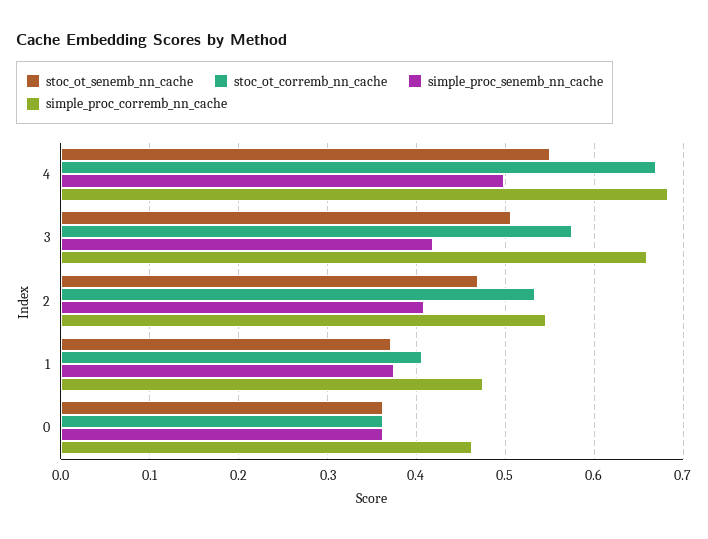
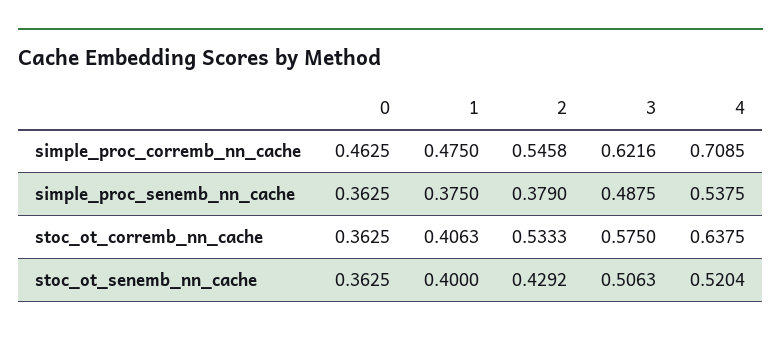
  {
    "stoc_ot_senemb_nn_cache": {
-     "4": 0.55,
+     "4": 0.5204,
      "3": 0.5063,
-     "2": 0.47,
+     "2": 0.4292,
-     "1": 0.37,
+     "1": 0.4,
      "0": 0.3625
    },
    "stoc_ot_corremb_nn_cache": {
-     "4": 0.67,
+     "4": 0.6375,
      "3": 0.575,
      "2": 0.5333,
      "1": 0.4063,
      "0": 0.3625
    },
    "simple_proc_senemb_nn_cache": {
-     "4": 0.5,
+     "4": 0.5375,
-     "3": 0.42,
+     "3": 0.4875,
-     "2": 0.41,
+     "2": 0.379,
      "1": 0.375,
      "0": 0.3625
    },
    "simple_proc_corremb_nn_cache": {
-     "4": 0.68,
+     "4": 0.7085,
-     "3": 0.66,
+     "3": 0.6216,
      "2": 0.5458,
      "1": 0.475,
      "0": 0.4625
    }
  }

